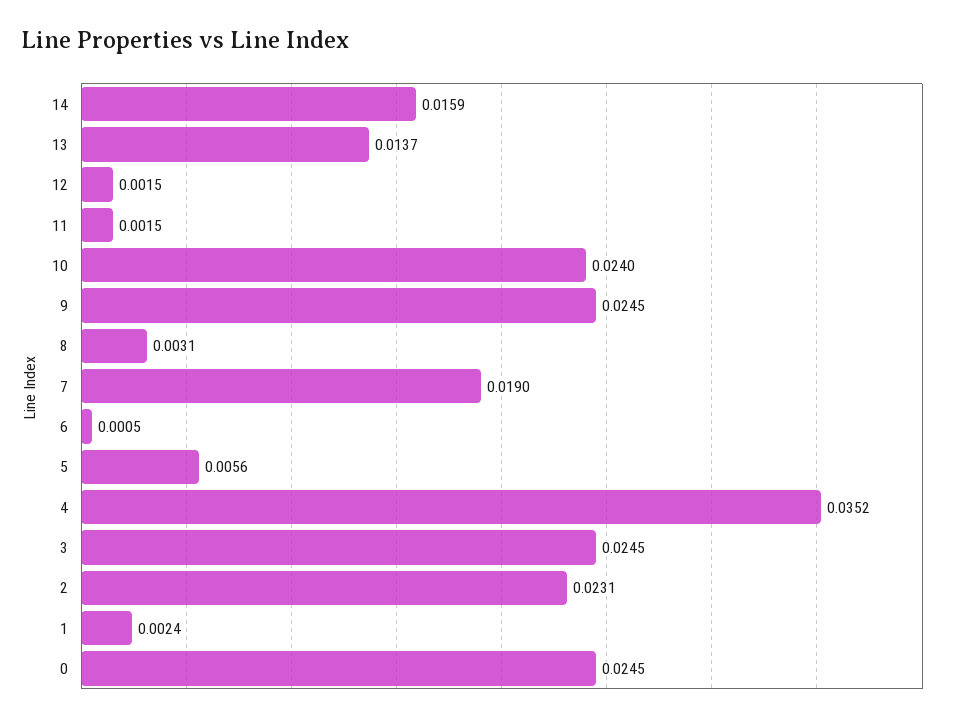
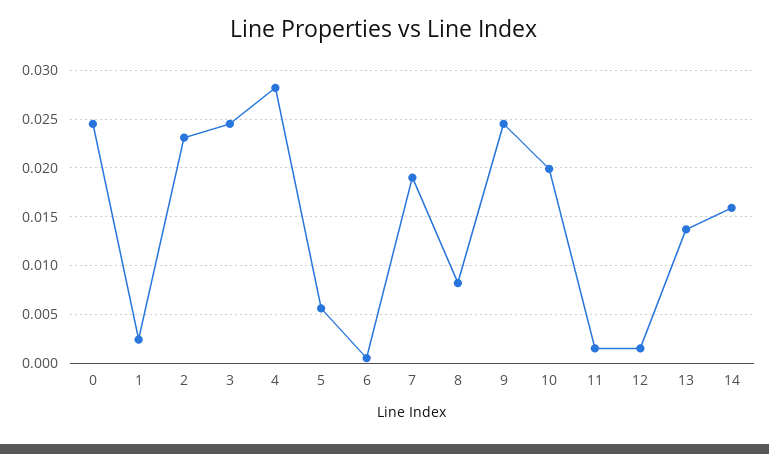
  {
    "14": 0.0159,
    "13": 0.0137,
    "12": 0.0015,
    "11": 0.0015,
-   "10": 0.024,
+   "10": 0.02,
    "9": 0.0245,
-   "8": 0.0031,
+   "8": 0.008,
    "7": 0.019,
    "6": 0.0005,
    "5": 0.0056,
-   "4": 0.0352,
+   "4": 0.028,
    "3": 0.0245,
    "2": 0.0231,
    "1": 0.0024,
    "0": 0.0245
  }

